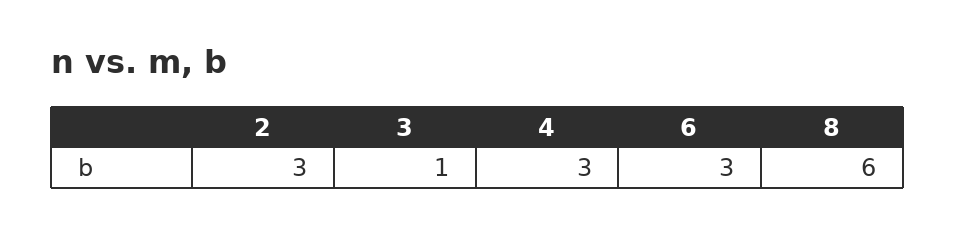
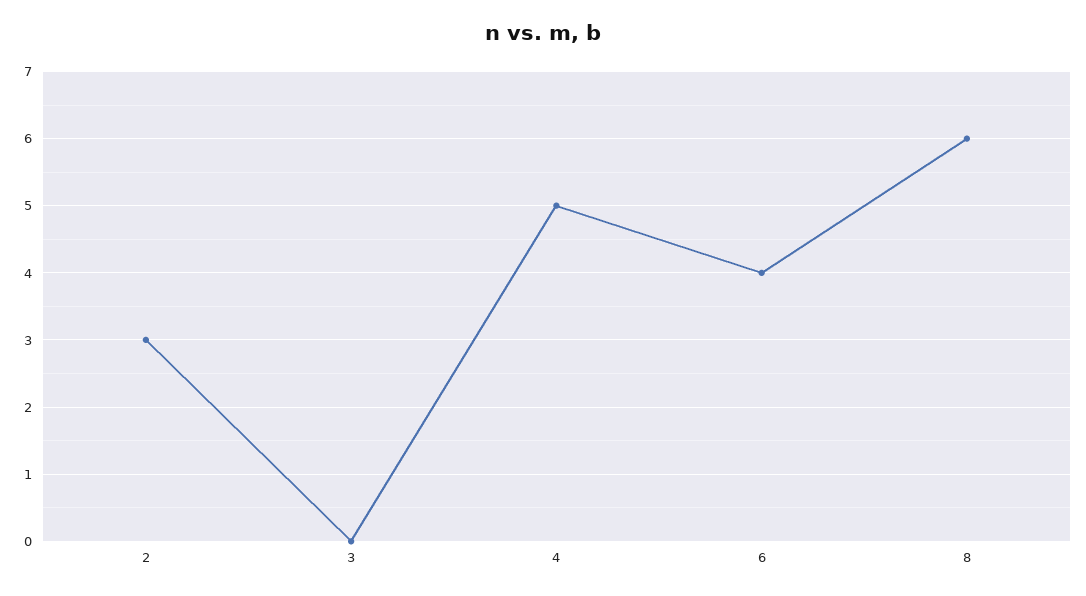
  {
    "2": 3,
-   "3": 1,
+   "3": 0,
-   "4": 3,
+   "4": 5,
-   "6": 3,
+   "6": 4,
    "8": 6
  }

